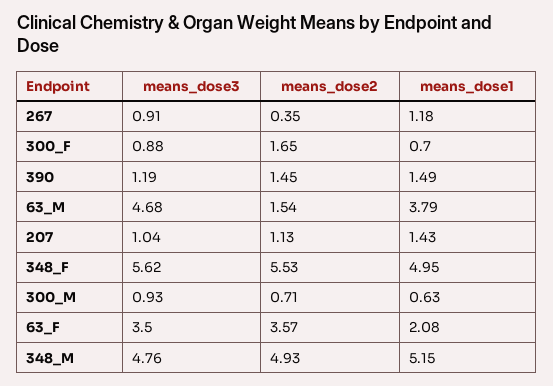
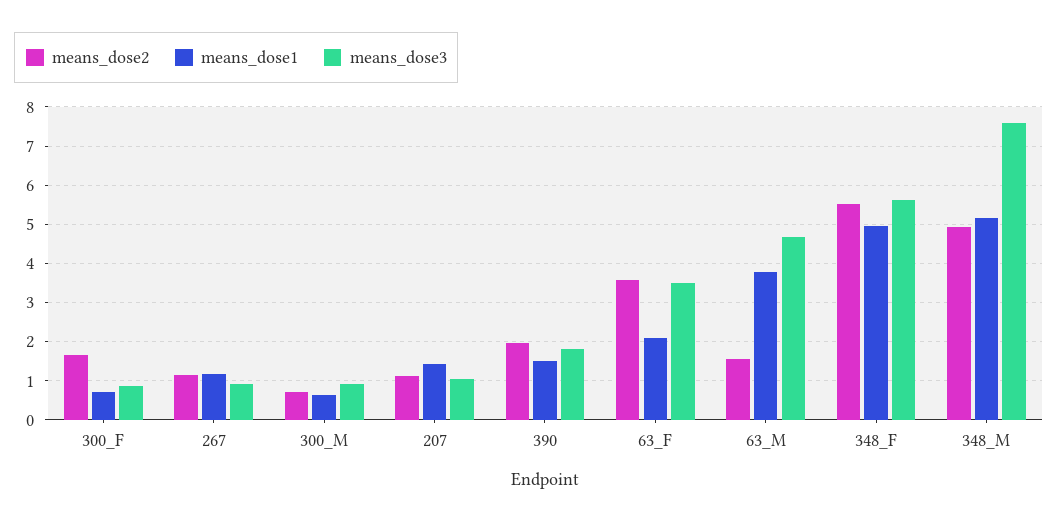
  {
    "means_dose3": {
      "267": 0.91,
      "300_F": 0.88,
-     "390": 1.19,
+     "390": 1.8,
      "63_M": 4.68,
      "207": 1.04,
      "348_F": 5.62,
      "300_M": 0.93,
      "63_F": 3.5,
-     "348_M": 4.76
+     "348_M": 7.6
    },
    "means_dose2": {
-     "267": 0.35,
+     "267": 1.2,
      "300_F": 1.65,
-     "390": 1.45,
+     "390": 2,
      "63_M": 1.54,
      "207": 1.13,
      "348_F": 5.53,
      "300_M": 0.71,
      "63_F": 3.57,
      "348_M": 4.93
    },
    "means_dose1": {
      "267": 1.18,
      "300_F": 0.7,
      "390": 1.49,
      "63_M": 3.79,
      "207": 1.43,
      "348_F": 4.95,
      "300_M": 0.63,
      "63_F": 2.08,
      "348_M": 5.15
    }
  }

